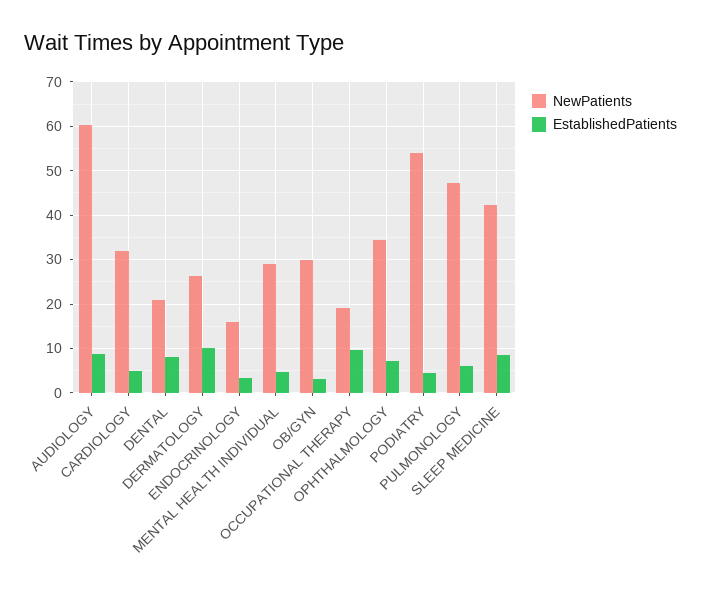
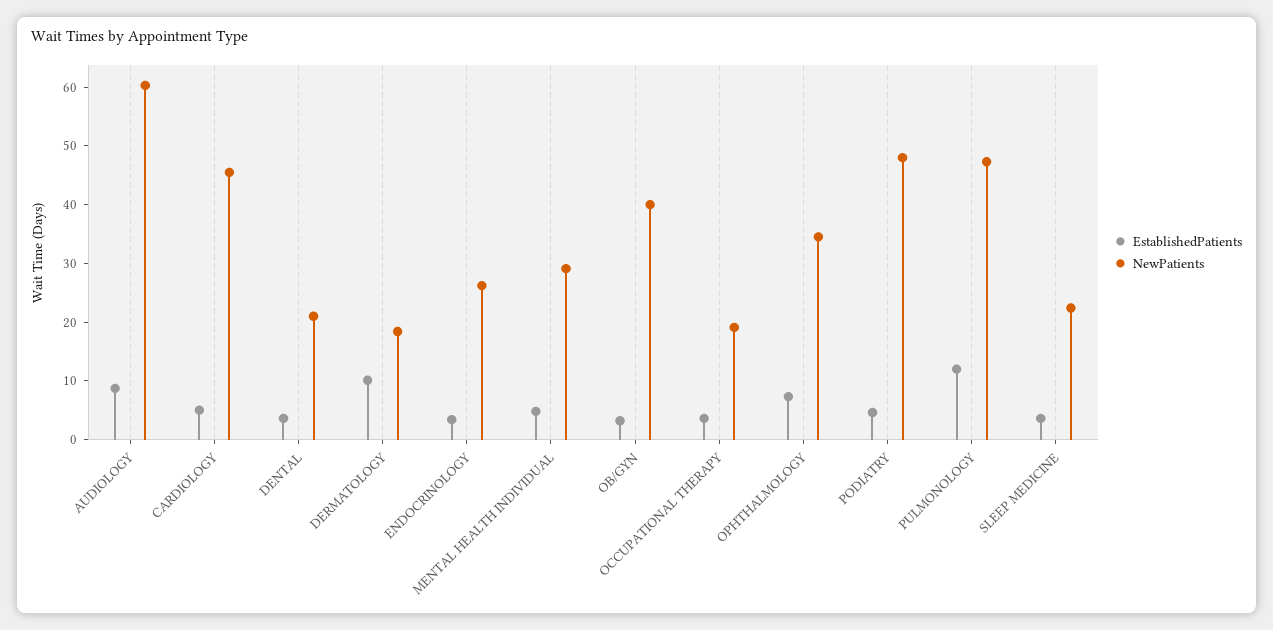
  {
    "NewPatients": {
      "AUDIOLOGY": 60,
-     "CARDIOLOGY": 32,
+     "CARDIOLOGY": 46,
      "DENTAL": 22,
-     "DERMATOLOGY": 26,
+     "DERMATOLOGY": 18,
-     "ENDOCRINOLOGY": 16,
+     "ENDOCRINOLOGY": 26,
      "MENTAL HEALTH INDIVIDUAL": 30,
-     "OB/GYN": 30,
+     "OB/GYN": 40,
      "OCCUPATIONAL THERAPY": 20,
      "OPHTHALMOLOGY": 34,
-     "PODIATRY": 54,
+     "PODIATRY": 48,
      "PULMONOLOGY": 48,
-     "SLEEP MEDICINE": 42
+     "SLEEP MEDICINE": 22
    },
    "EstablishedPatients": {
      "AUDIOLOGY": 8,
      "CARDIOLOGY": 6,
-     "DENTAL": 8,
+     "DENTAL": 4,
      "DERMATOLOGY": 10,
      "ENDOCRINOLOGY": 4,
      "MENTAL HEALTH INDIVIDUAL": 4,
      "OB/GYN": 4,
-     "OCCUPATIONAL THERAPY": 10,
+     "OCCUPATIONAL THERAPY": 4,
      "OPHTHALMOLOGY": 8,
      "PODIATRY": 4,
-     "PULMONOLOGY": 6,
+     "PULMONOLOGY": 12,
-     "SLEEP MEDICINE": 8
+     "SLEEP MEDICINE": 4
    }
  }

